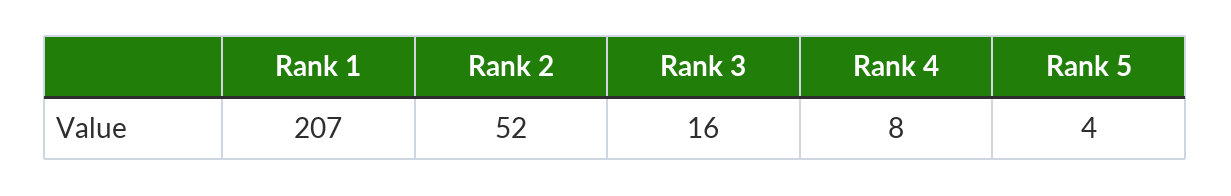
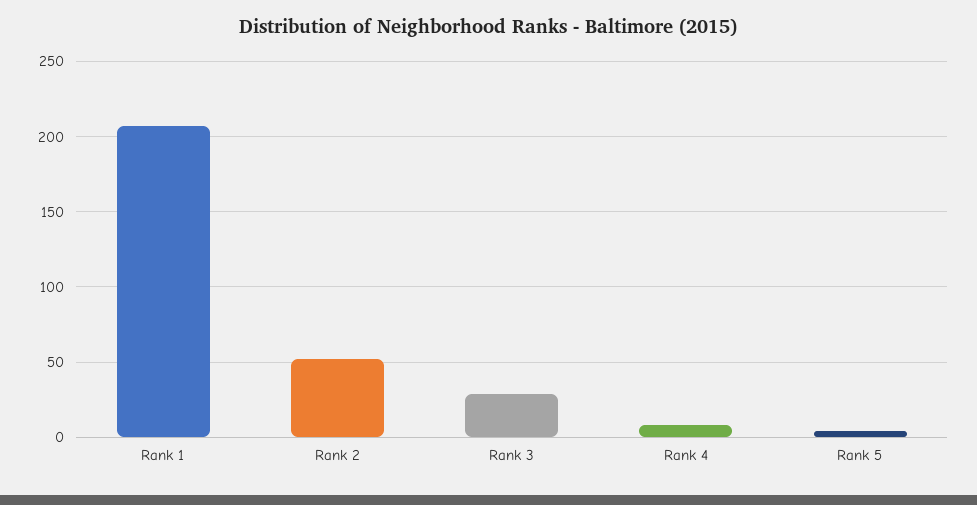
  {
    "Rank 1": 207,
    "Rank 2": 52,
-   "Rank 3": 16,
+   "Rank 3": 30,
    "Rank 4": 8,
    "Rank 5": 4
  }

